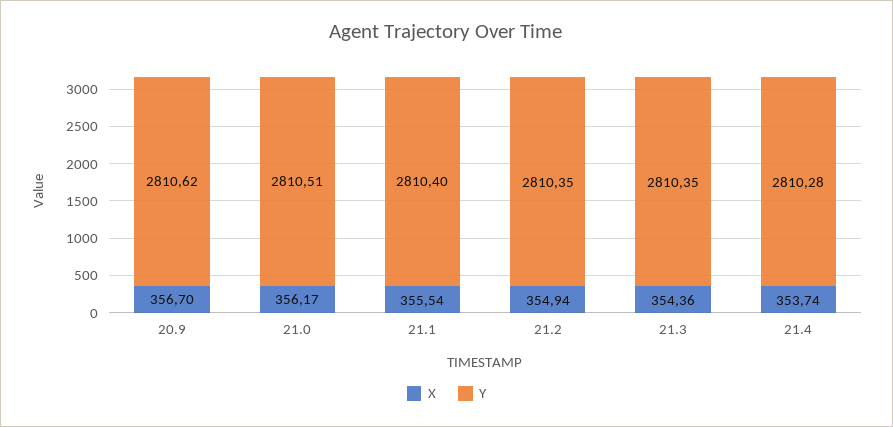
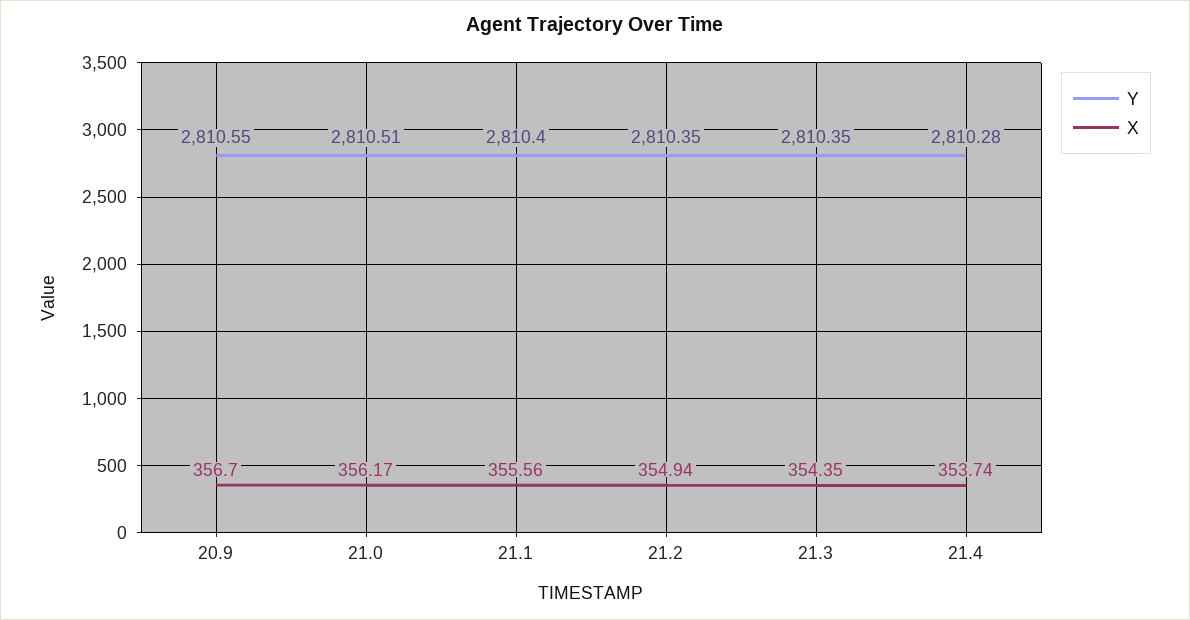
  {
    "X": {
      "20.9": 356.7,
      "21.0": 356.17,
-     "21.1": 355.54,
+     "21.1": 355.56,
      "21.2": 354.94,
-     "21.3": 354.36,
+     "21.3": 354.35,
      "21.4": 353.74
    },
    "Y": {
-     "20.9": 2810.62,
+     "20.9": 2810.55,
      "21.0": 2810.51,
      "21.1": 2810.4,
      "21.2": 2810.35,
      "21.3": 2810.35,
      "21.4": 2810.28
    }
  }

